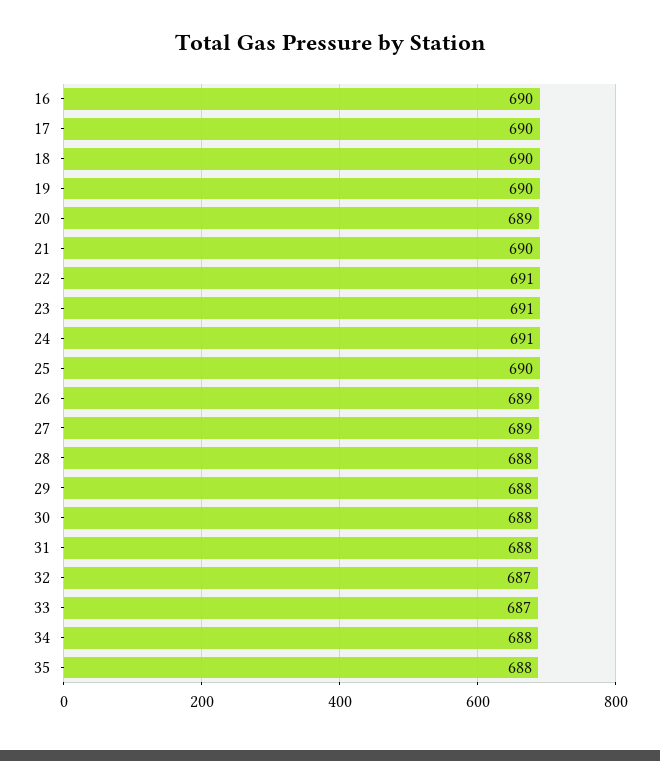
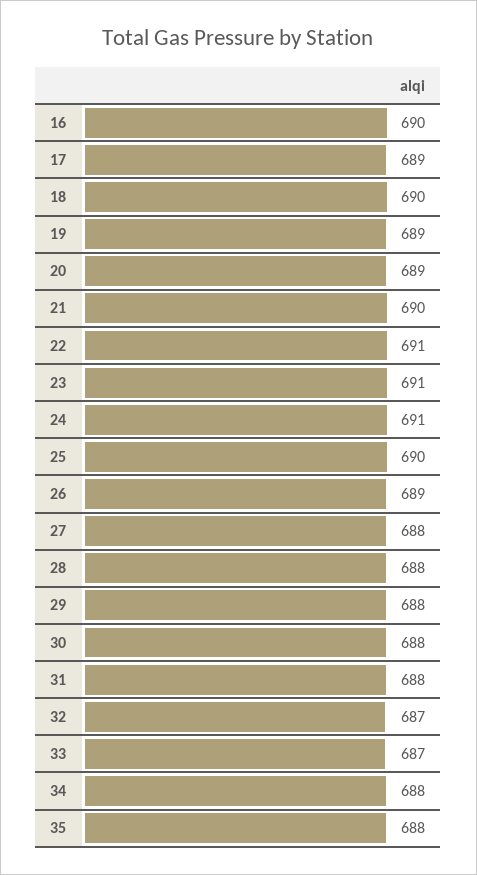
  {
    "16": 690,
-   "17": 690,
+   "17": 689,
    "18": 690,
-   "19": 690,
+   "19": 689,
    "20": 689,
    "21": 690,
    "22": 691,
    "23": 691,
    "24": 691,
    "25": 690,
    "26": 689,
-   "27": 689,
+   "27": 688,
    "28": 688,
    "29": 688,
    "30": 688,
    "31": 688,
    "32": 687,
    "33": 687,
    "34": 688,
    "35": 688
  }

